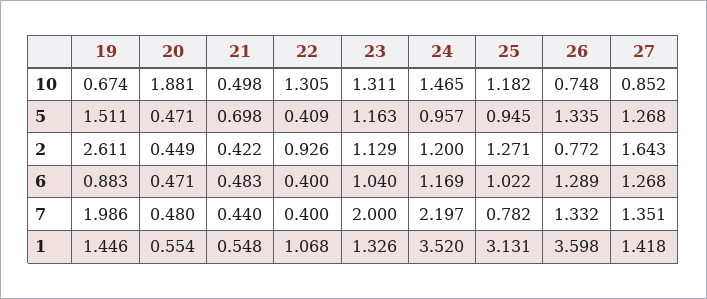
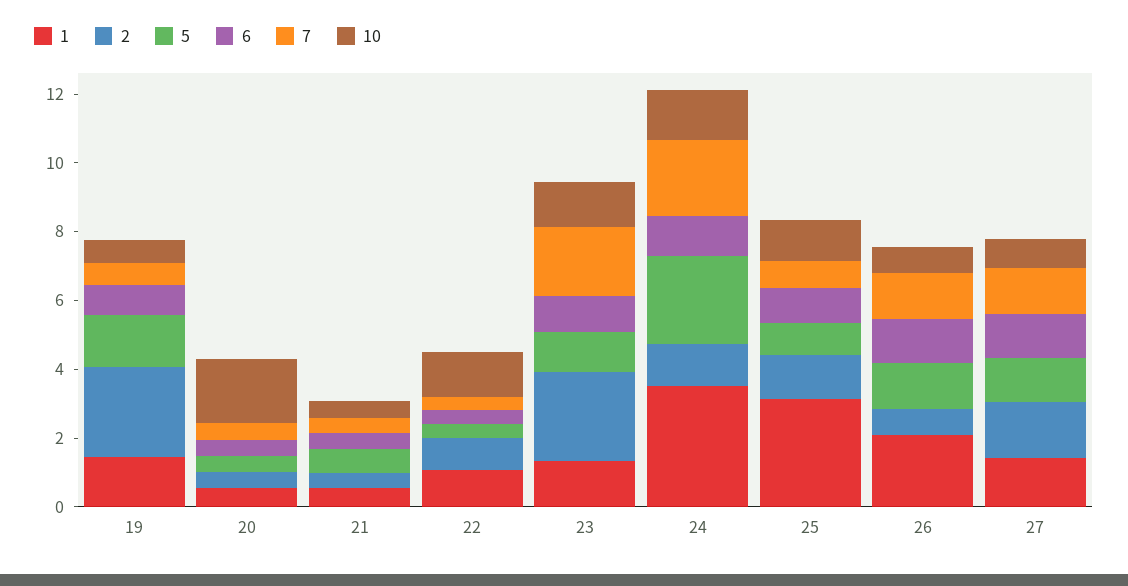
  {
    "10": {
      "19": 0.674,
      "20": 1.881,
      "21": 0.498,
      "22": 1.305,
      "23": 1.311,
      "24": 1.465,
      "25": 1.182,
      "26": 0.748,
      "27": 0.852
    },
    "5": {
      "19": 1.511,
      "20": 0.471,
      "21": 0.698,
      "22": 0.409,
      "23": 1.163,
-     "24": 0.957,
+     "24": 2.5,
      "25": 0.945,
      "26": 1.335,
      "27": 1.268
    },
    "2": {
      "19": 2.611,
      "20": 0.449,
      "21": 0.422,
      "22": 0.926,
-     "23": 1.129,
+     "23": 2.5,
      "24": 1.2,
      "25": 1.271,
      "26": 0.772,
      "27": 1.643
    },
    "6": {
      "19": 0.883,
      "20": 0.471,
      "21": 0.483,
      "22": 0.4,
      "23": 1.04,
      "24": 1.169,
      "25": 1.022,
      "26": 1.289,
      "27": 1.268
    },
    "7": {
-     "19": 1.986,
+     "19": 0.5,
      "20": 0.48,
      "21": 0.44,
      "22": 0.4,
      "23": 2,
      "24": 2.197,
      "25": 0.782,
      "26": 1.332,
      "27": 1.351
    },
    "1": {
      "19": 1.446,
      "20": 0.554,
      "21": 0.548,
      "22": 1.068,
      "23": 1.326,
      "24": 3.52,
      "25": 3.131,
-     "26": 3.598,
+     "26": 2,
      "27": 1.418
    }
  }

